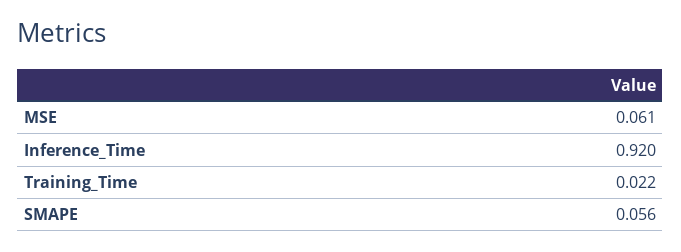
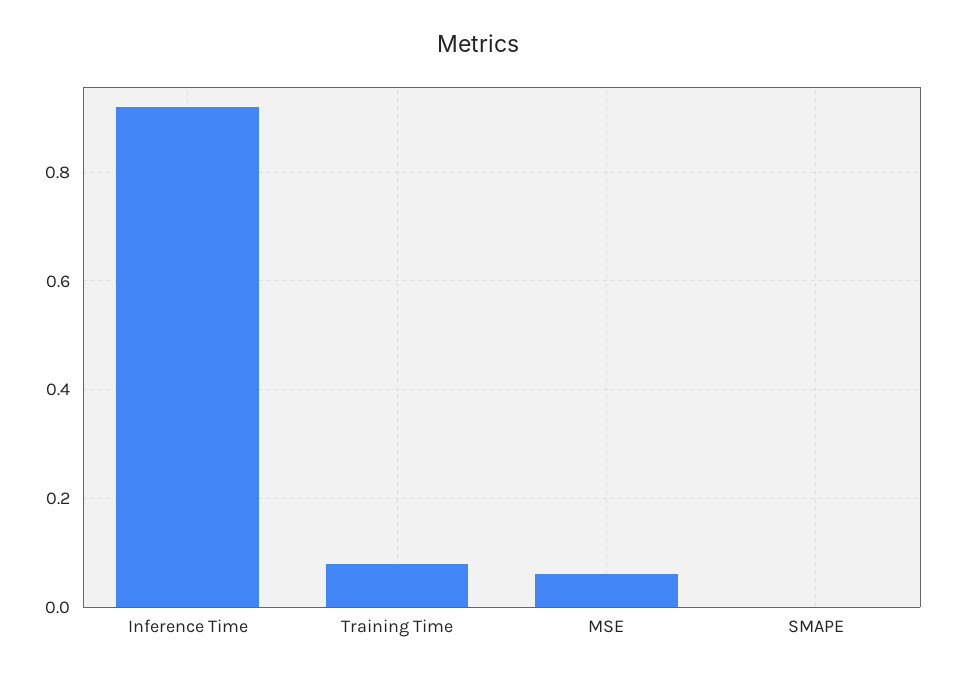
  {
    "MSE": 0.061,
    "Inference_Time": 0.92,
-   "Training_Time": 0.022,
+   "Training_Time": 0.08,
-   "SMAPE": 0.056
+   "SMAPE": 0
  }

